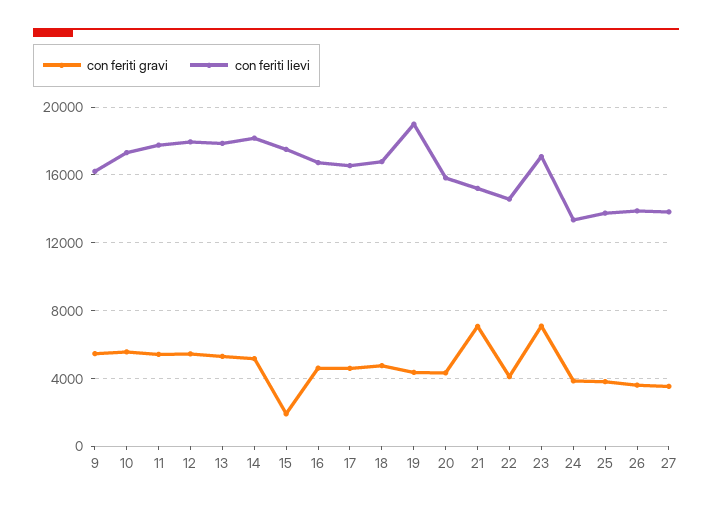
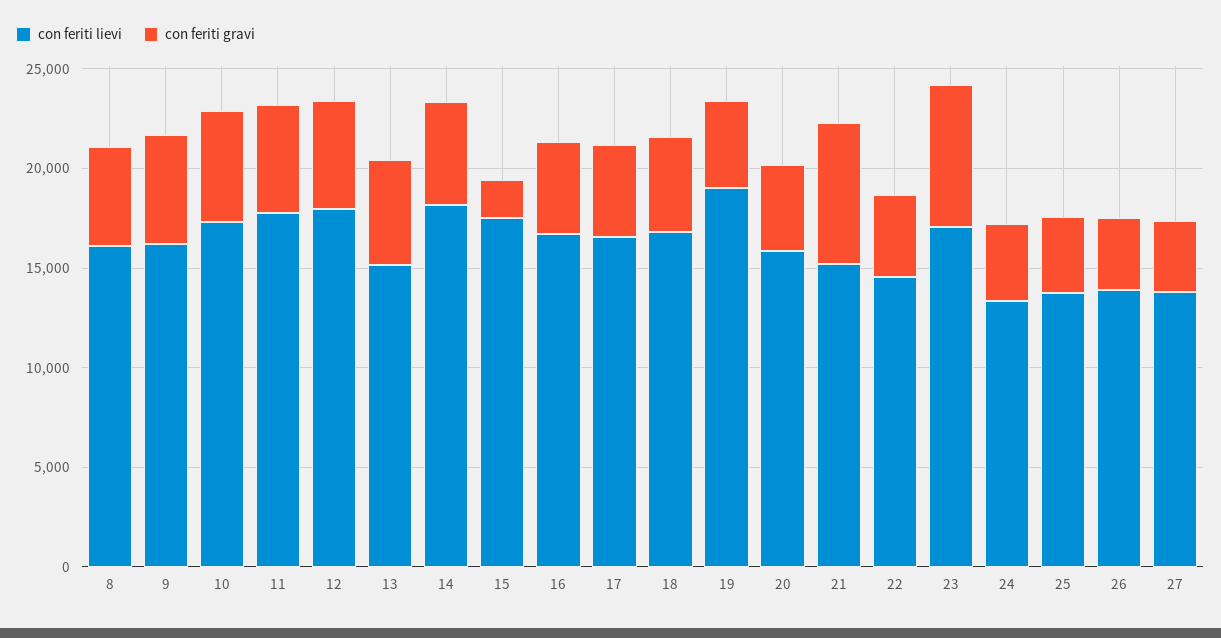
  {
    "con feriti gravi": {
      "9": 5500,
      "10": 5500,
      "11": 5500,
      "12": 5500,
      "13": 5500,
      "14": 5000,
      "15": 2000,
      "16": 4500,
      "17": 4500,
      "18": 5000,
      "19": 4500,
      "20": 4500,
      "21": 7000,
      "22": 4000,
      "23": 7000,
      "24": 4000,
      "25": 4000,
      "26": 3500,
-     "27": 3500
+     "27": 3500,
+     "8": 5000
    },
    "con feriti lievi": {
      "9": 16000,
      "10": 17500,
      "11": 18000,
      "12": 18000,
-     "13": 18000,
+     "13": 15000,
      "14": 18000,
      "15": 17500,
      "16": 16500,
      "17": 16500,
      "18": 17000,
      "19": 19000,
      "20": 16000,
      "21": 15000,
      "22": 14500,
      "23": 17000,
      "24": 13500,
      "25": 14000,
      "26": 14000,
-     "27": 14000
+     "27": 14000,
+     "8": 16000
    }
  }

